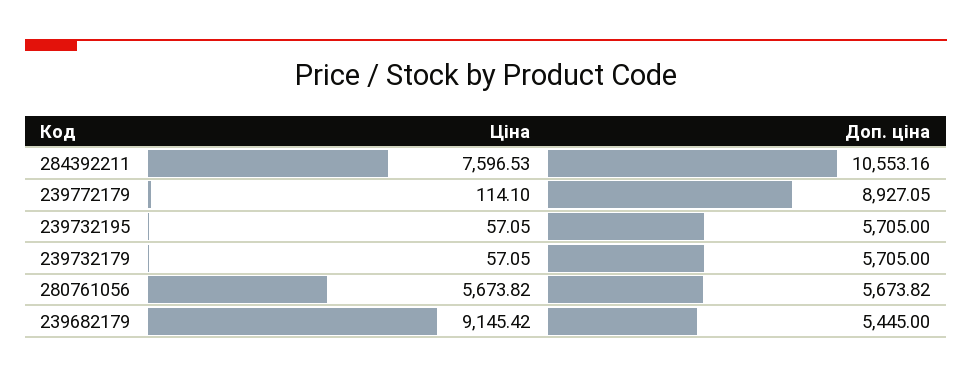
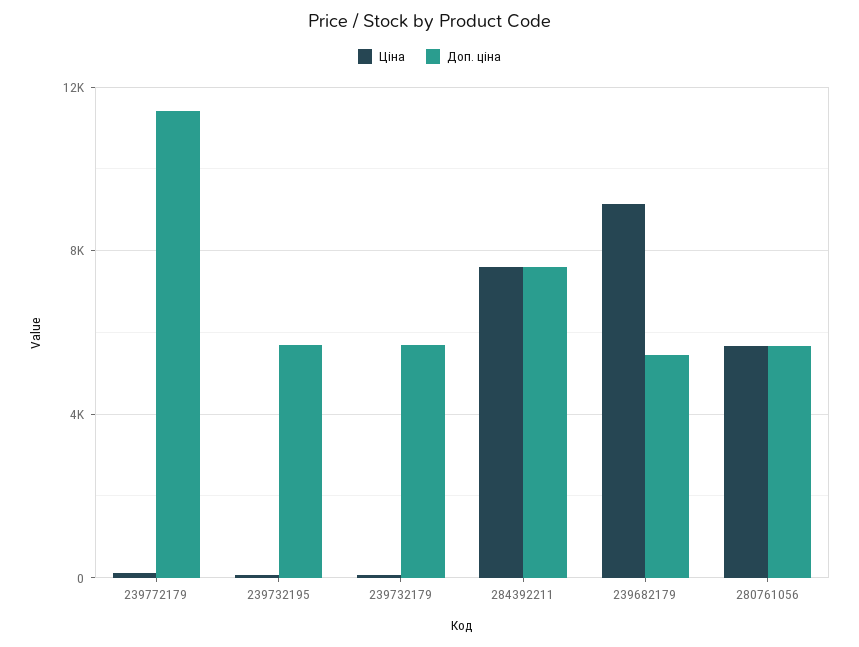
  {
    "Ціна": {
      "284392211": 7596.53,
      "239772179": 114.1,
      "239732195": 57.05,
      "239732179": 57.05,
      "280761056": 5673.82,
      "239682179": 9145.42
    },
    "Доп. ціна": {
-     "284392211": 10553.16,
+     "284392211": 7500,
-     "239772179": 8927.05,
+     "239772179": 11500,
      "239732195": 5705,
      "239732179": 5705,
      "280761056": 5673.82,
      "239682179": 5445
    }
  }

